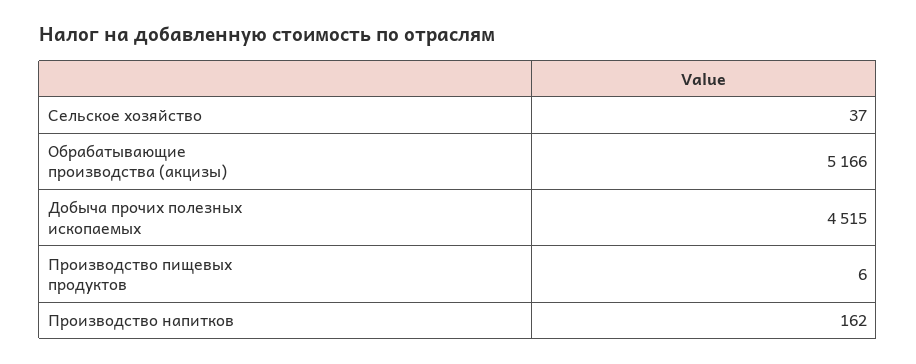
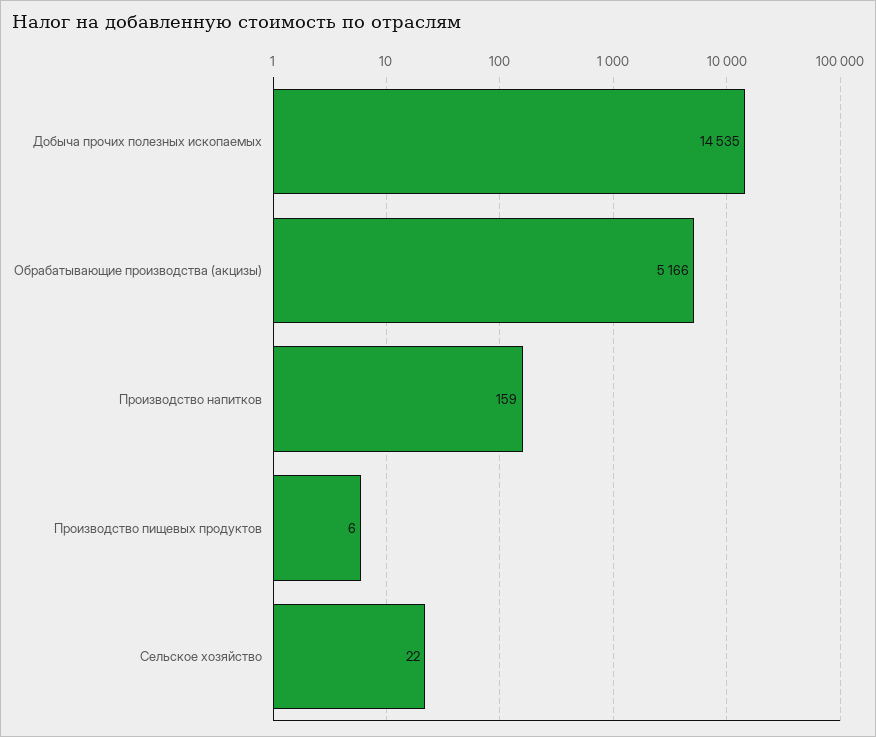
  {
-   "Сельское хозяйство": 37,
+   "Сельское хозяйство": 22,
    "Обрабатывающие производства (акцизы)": 5166,
-   "Добыча прочих полезных ископаемых": 4515,
+   "Добыча прочих полезных ископаемых": 14535,
    "Производство пищевых продуктов": 6,
-   "Производство напитков": 162
+   "Производство напитков": 159
  }

